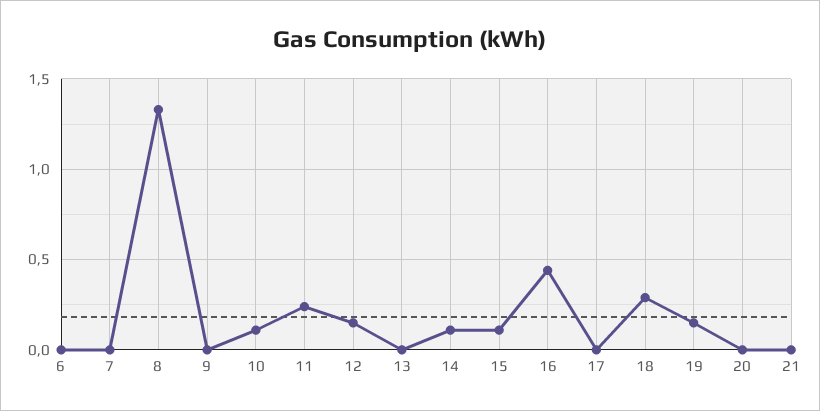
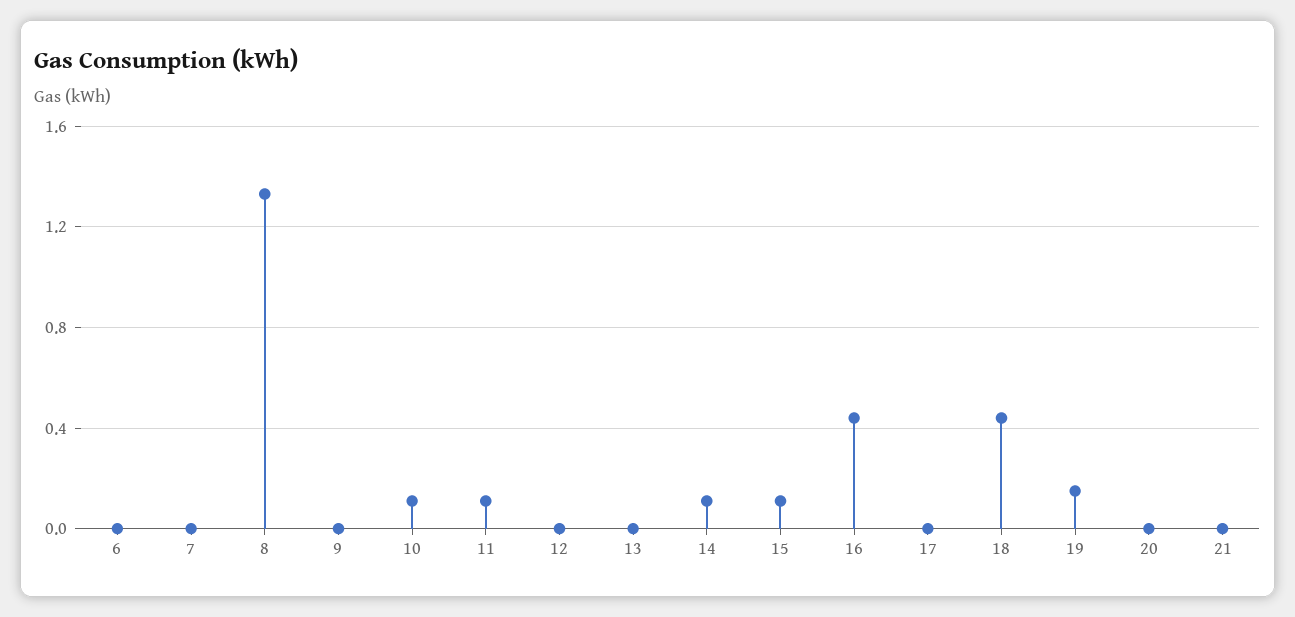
  {
    "6": 0,
    "7": 0,
    "8": 1.35,
    "9": 0,
    "10": 0.1,
-   "11": 0.25,
+   "11": 0.1,
-   "12": 0.15,
+   "12": 0,
    "13": 0,
    "14": 0.1,
    "15": 0.1,
    "16": 0.45,
    "17": 0,
-   "18": 0.3,
+   "18": 0.45,
    "19": 0.15,
    "20": 0,
    "21": 0
  }

